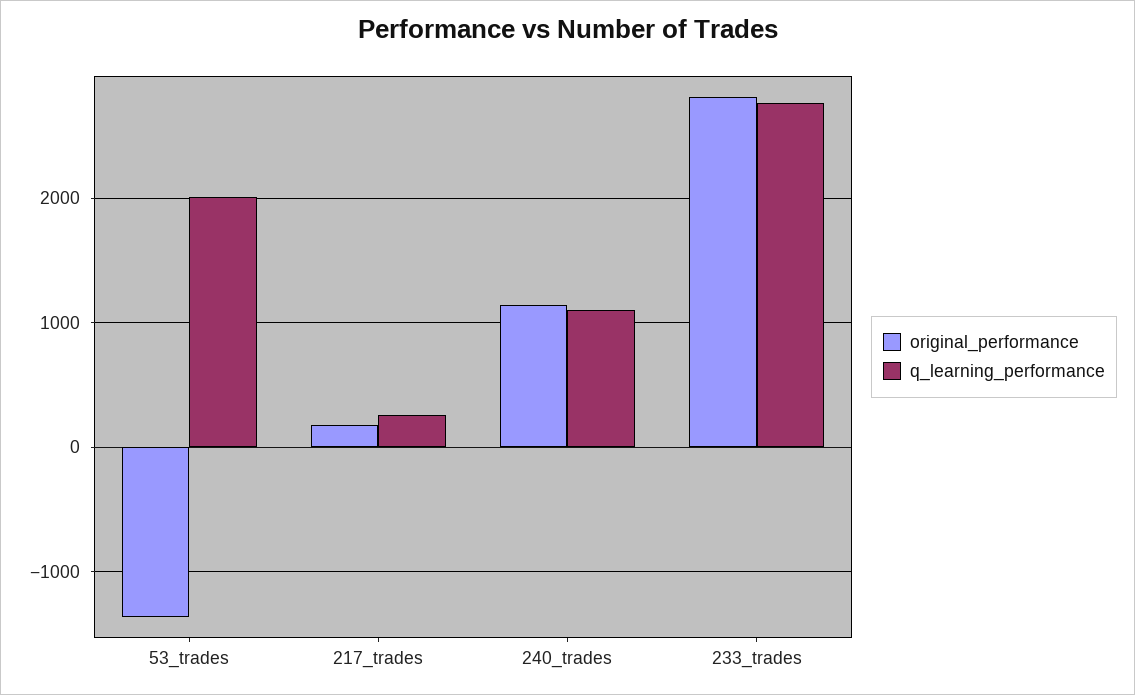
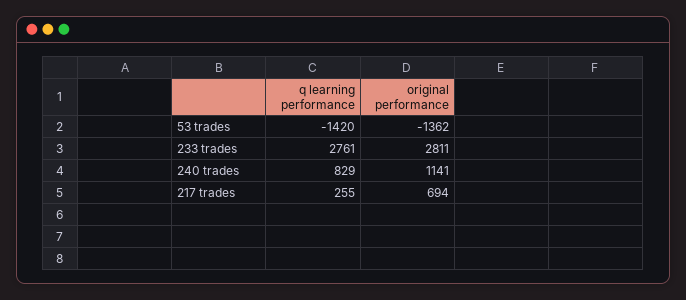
  {
    "original_performance": {
      "53_trades": -1362,
-     "217_trades": 200,
+     "217_trades": 694,
      "240_trades": 1141,
      "233_trades": 2811
    },
    "q_learning_performance": {
-     "53_trades": 2000,
+     "53_trades": -1420,
      "217_trades": 255,
-     "240_trades": 1100,
+     "240_trades": 829,
      "233_trades": 2761
    }
  }

